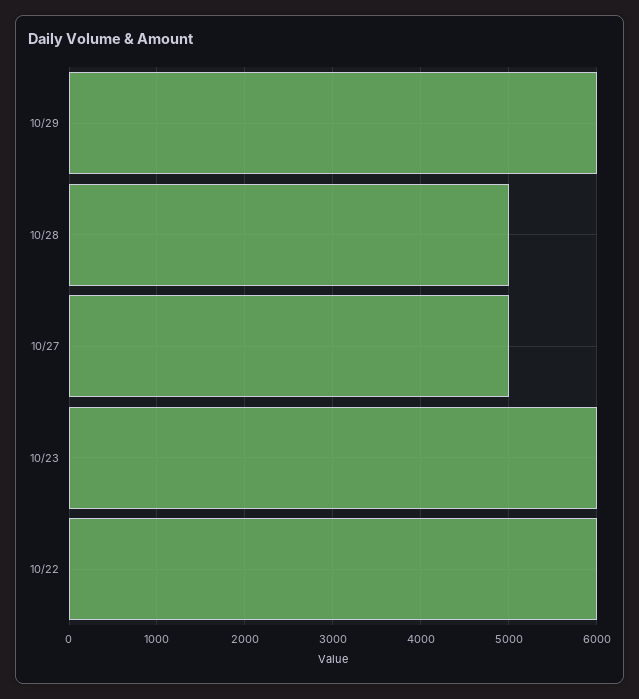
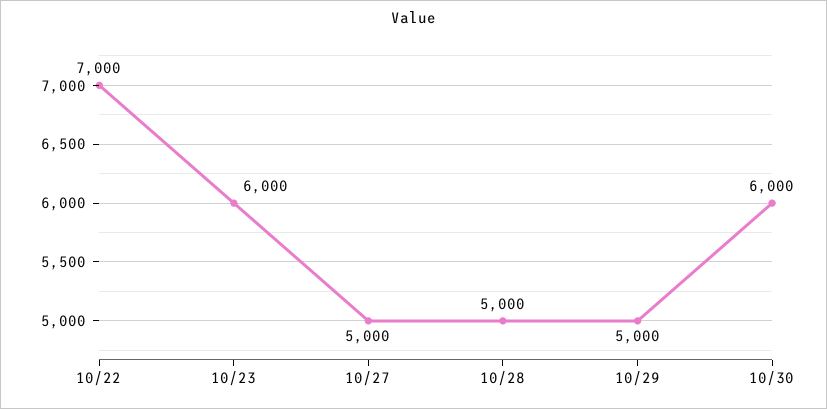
  {
-   "10/29": 6000,
+   "10/29": 5000,
    "10/28": 5000,
    "10/27": 5000,
    "10/23": 6000,
-   "10/22": 6000
+   "10/22": 7000,
+   "10/30": 6000
  }

